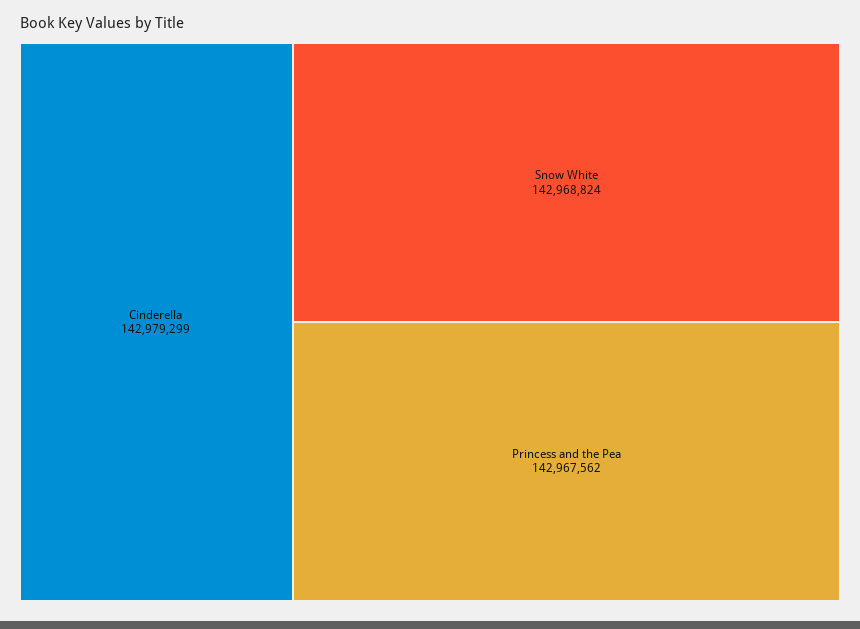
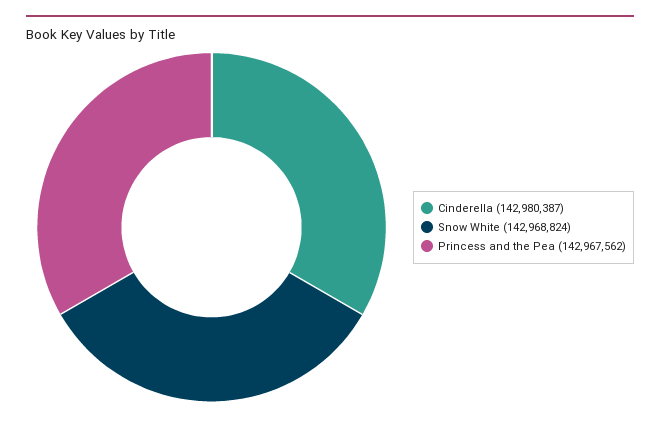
  {
-   "Cinderella": 142979299,
+   "Cinderella": 142980387,
    "Snow White": 142968824,
    "Princess and the Pea": 142967562
  }

